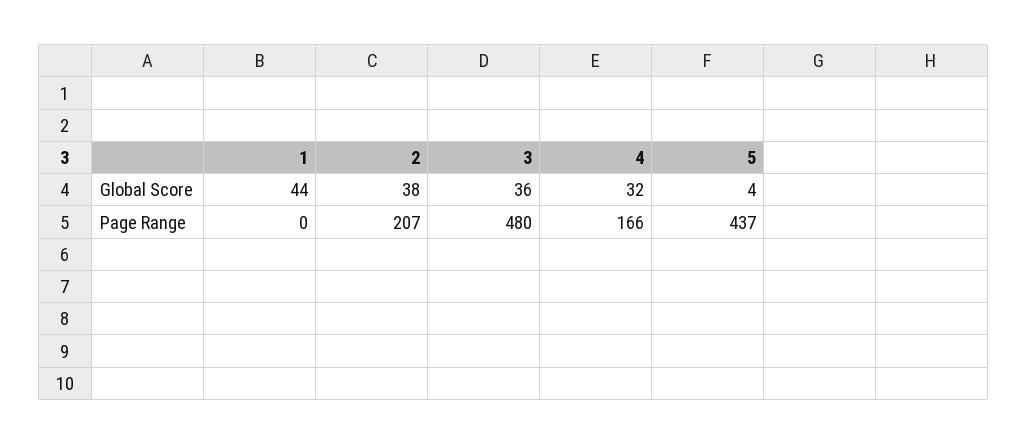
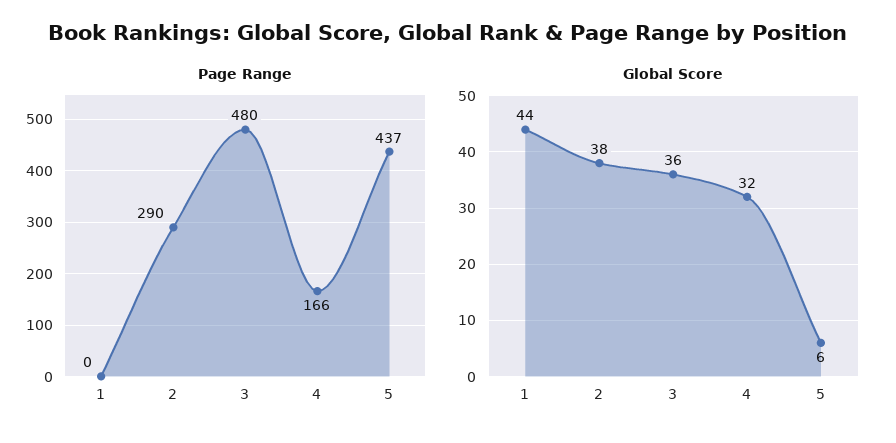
  {
    "Global Score": {
      "1": 44,
      "2": 38,
      "3": 36,
      "4": 32,
-     "5": 4
+     "5": 6
    },
    "Page Range": {
      "1": 0,
-     "2": 207,
+     "2": 290,
      "3": 480,
      "4": 166,
      "5": 437
    }
  }

